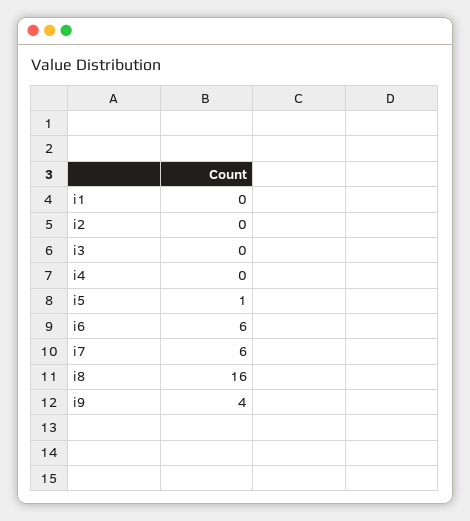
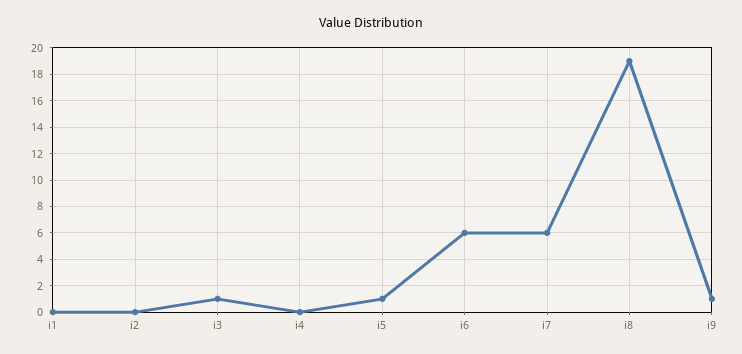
  {
    "i1": 0,
    "i2": 0,
-   "i3": 0,
+   "i3": 1,
    "i4": 0,
    "i5": 1,
    "i6": 6,
    "i7": 6,
-   "i8": 16,
+   "i8": 19,
-   "i9": 4
+   "i9": 1
  }

